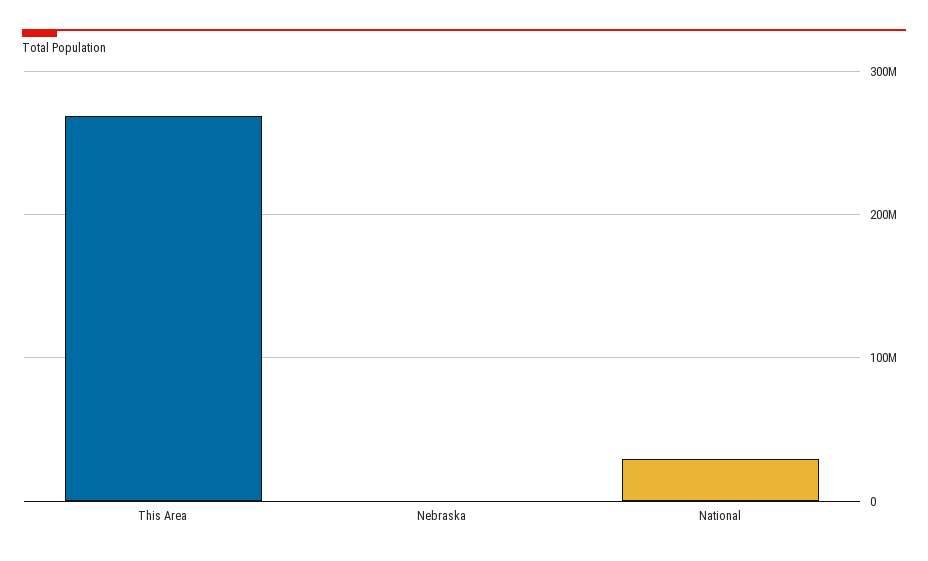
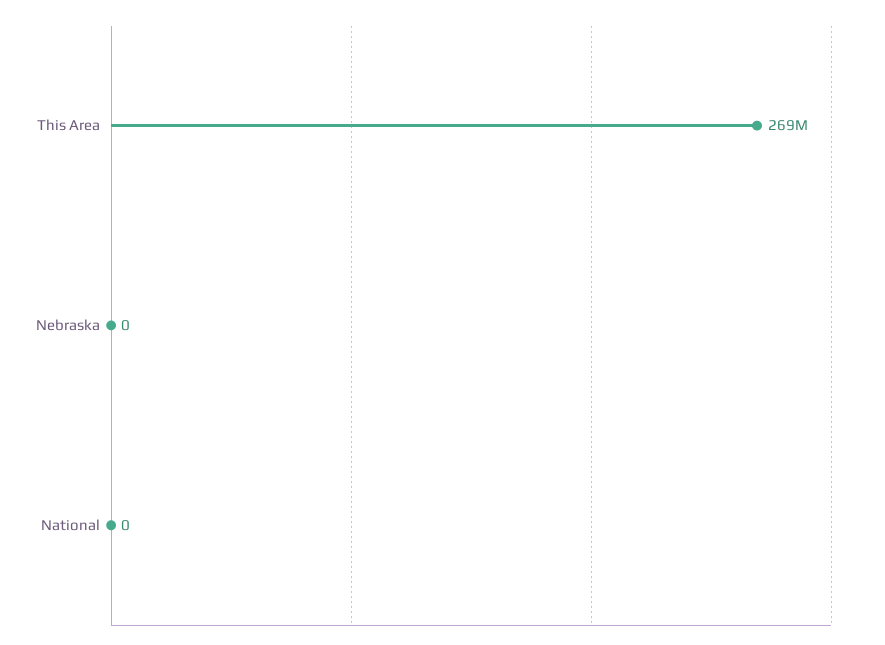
  {
    "This Area": 269000000,
    "Nebraska": 0,
-   "National": 30000000
+   "National": 0
  }

